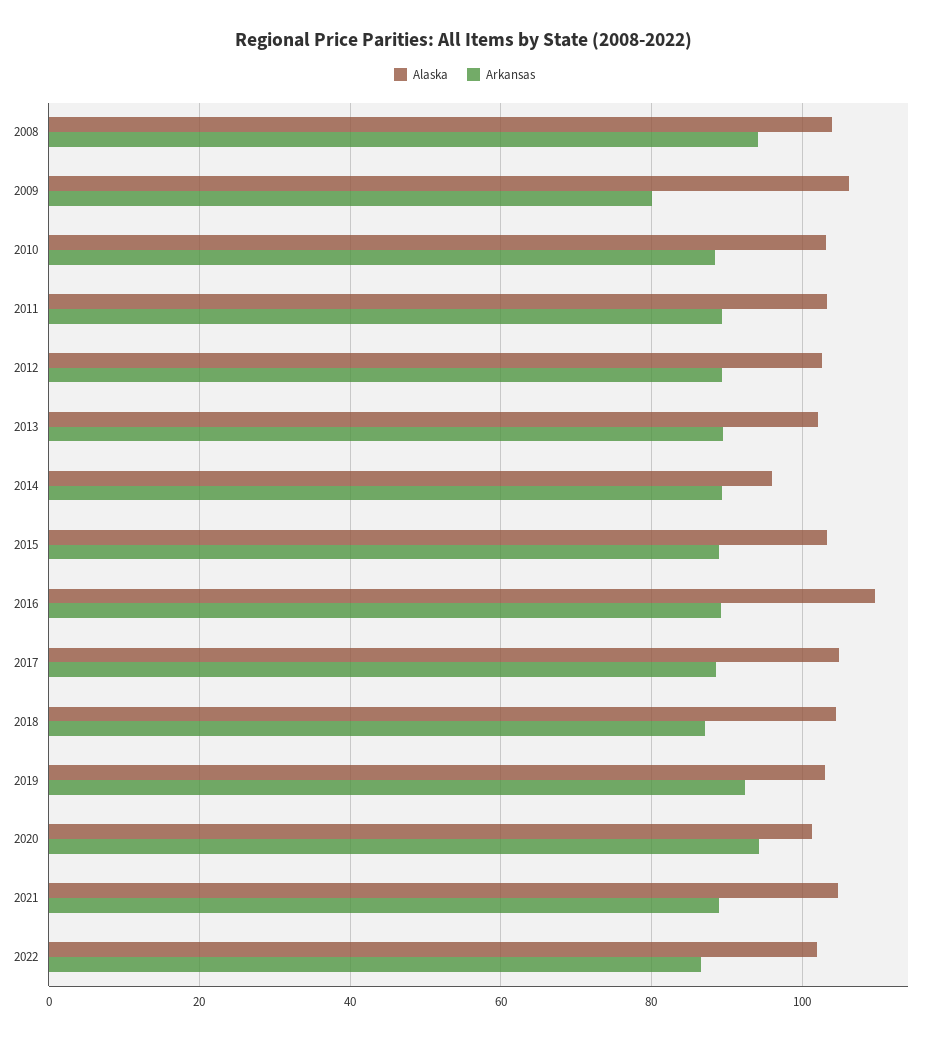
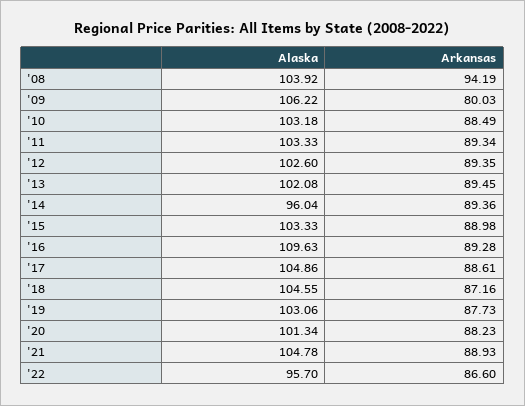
  {
    "Alaska": {
      "2008": 103.92,
      "2009": 106.22,
      "2010": 103.18,
      "2011": 103.33,
      "2012": 102.6,
      "2013": 102.08,
      "2014": 96.04,
      "2015": 103.33,
      "2016": 109.63,
      "2017": 104.86,
      "2018": 104.55,
      "2019": 103.06,
      "2020": 101.34,
      "2021": 104.78,
-     "2022": 102
+     "2022": 95.7
    },
    "Arkansas": {
      "2008": 94.19,
      "2009": 80.03,
      "2010": 88.49,
      "2011": 89.34,
      "2012": 89.35,
      "2013": 89.45,
      "2014": 89.36,
      "2015": 88.98,
      "2016": 89.28,
      "2017": 88.61,
      "2018": 87.16,
-     "2019": 92,
+     "2019": 87.73,
-     "2020": 94,
+     "2020": 88.23,
      "2021": 88.93,
      "2022": 86.6
    }
  }

